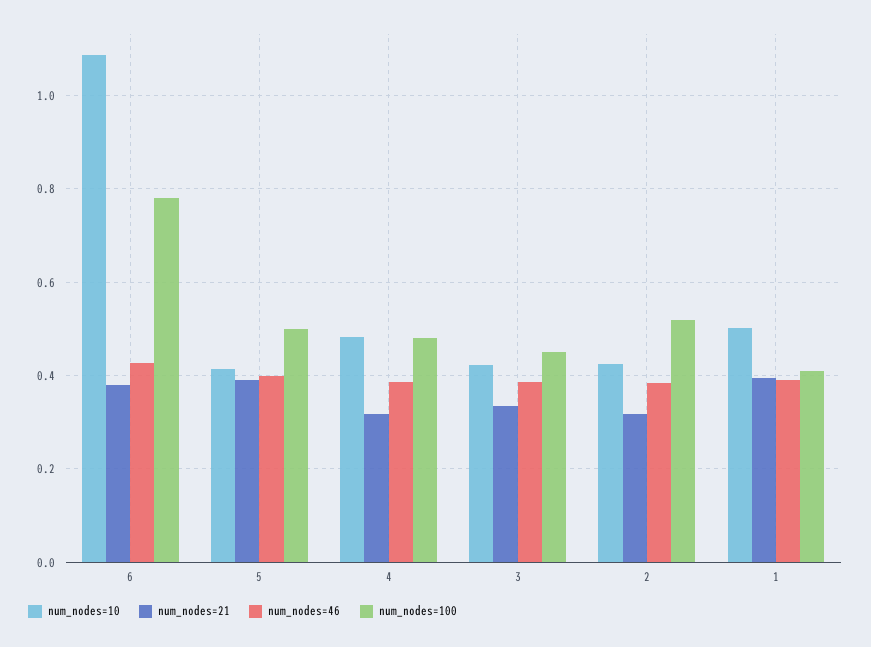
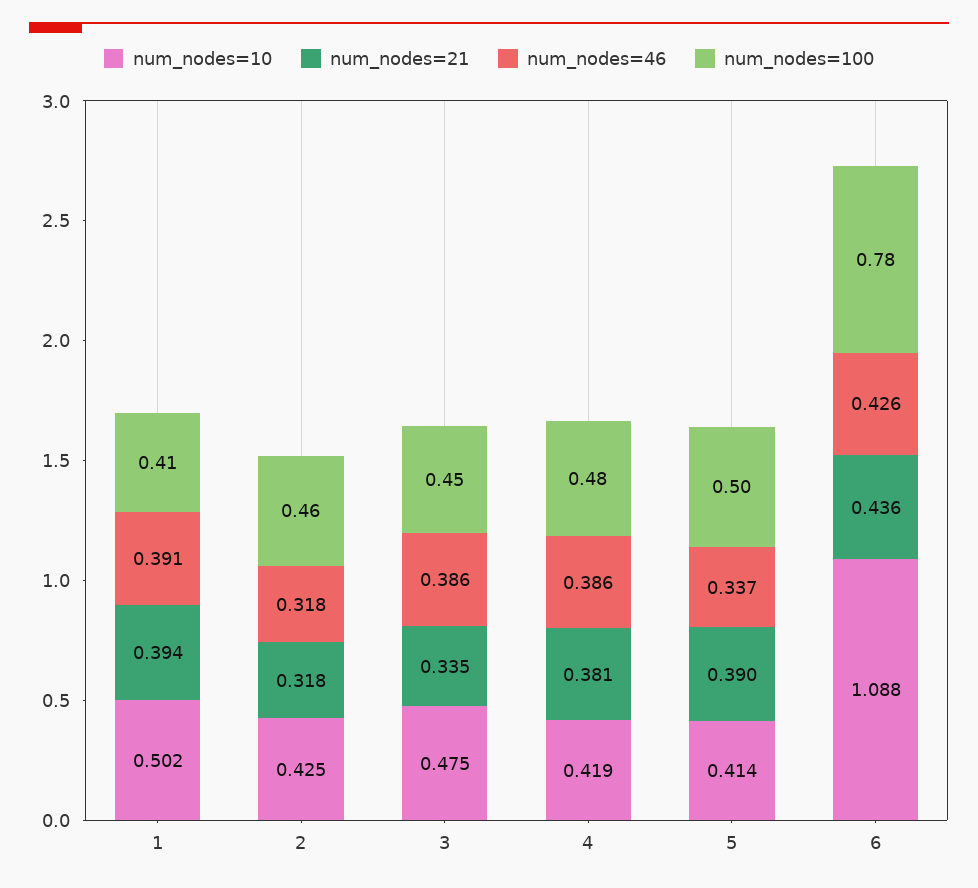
  {
    "num_nodes=10": {
      "6": 1.088,
      "5": 0.414,
-     "4": 0.48,
+     "4": 0.419,
-     "3": 0.42,
+     "3": 0.475,
      "2": 0.425,
      "1": 0.502
    },
    "num_nodes=21": {
-     "6": 0.38,
+     "6": 0.436,
      "5": 0.39,
-     "4": 0.32,
+     "4": 0.381,
      "3": 0.335,
      "2": 0.318,
      "1": 0.394
    },
    "num_nodes=46": {
      "6": 0.426,
-     "5": 0.4,
+     "5": 0.337,
      "4": 0.386,
      "3": 0.386,
-     "2": 0.38,
+     "2": 0.318,
      "1": 0.391
    },
    "num_nodes=100": {
      "6": 0.78,
      "5": 0.5,
      "4": 0.48,
      "3": 0.45,
-     "2": 0.52,
+     "2": 0.46,
      "1": 0.41
    }
  }

